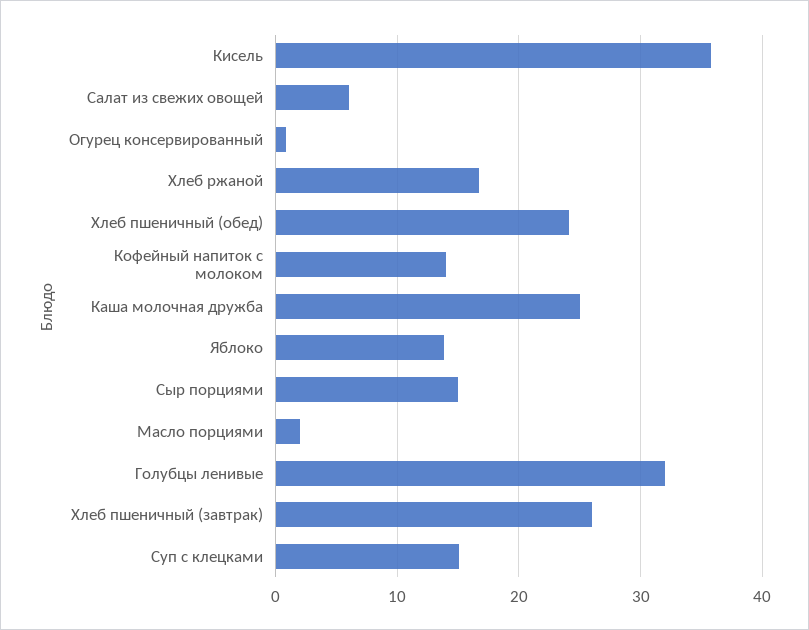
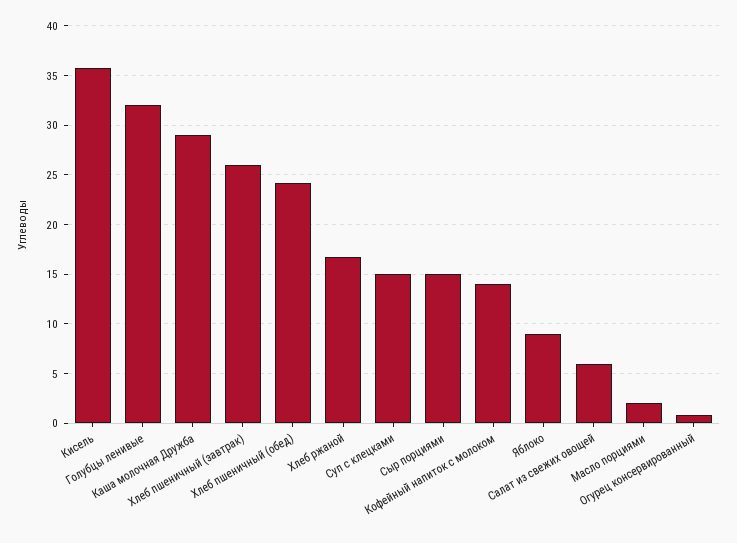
  {
    "Кисель": 36,
    "Салат из свежих овощей": 6,
    "Огурец консервированный": 1,
    "Хлеб ржаной": 17,
    "Хлеб пшеничный (обед)": 24,
    "Кофейный напиток с молоком": 14,
-   "Каша молочная дружба": 25,
+   "Каша молочная дружба": 29,
-   "Яблоко": 14,
+   "Яблоко": 9,
    "Сыр порциями": 15,
    "Масло порциями": 2,
    "Голубцы ленивые": 32,
    "Хлеб пшеничный (завтрак)": 26,
    "Суп с клецками": 15
  }

